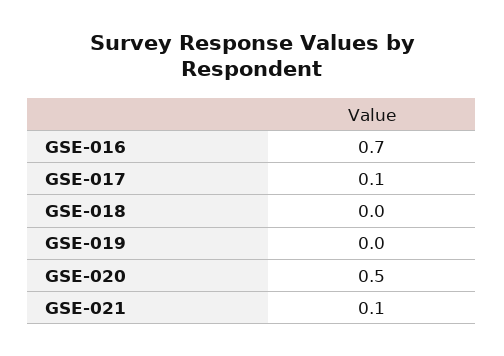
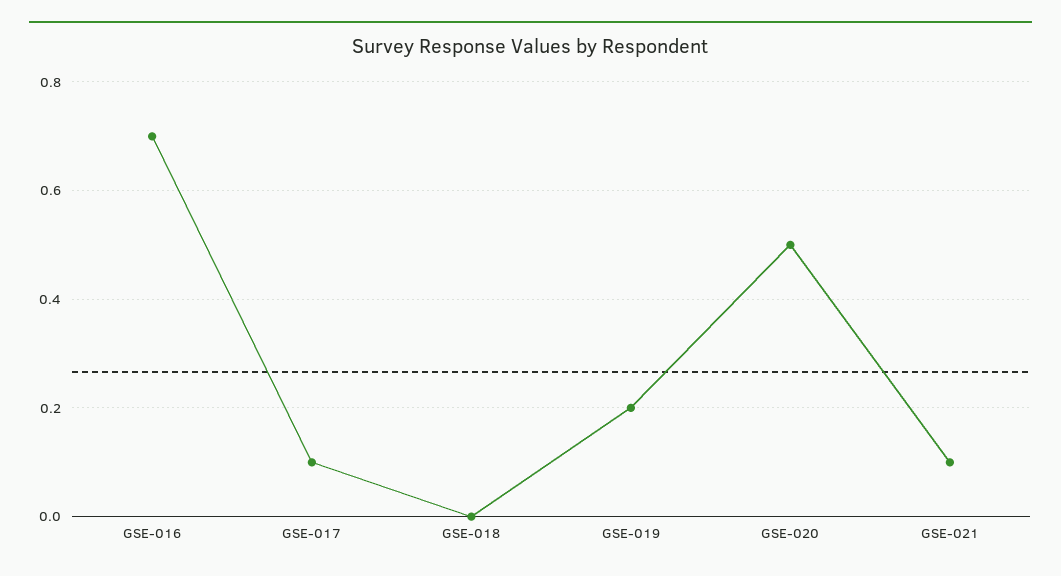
  {
    "GSE-016": 0.7,
    "GSE-017": 0.1,
    "GSE-018": 0,
-   "GSE-019": 0,
+   "GSE-019": 0.2,
    "GSE-020": 0.5,
    "GSE-021": 0.1
  }

